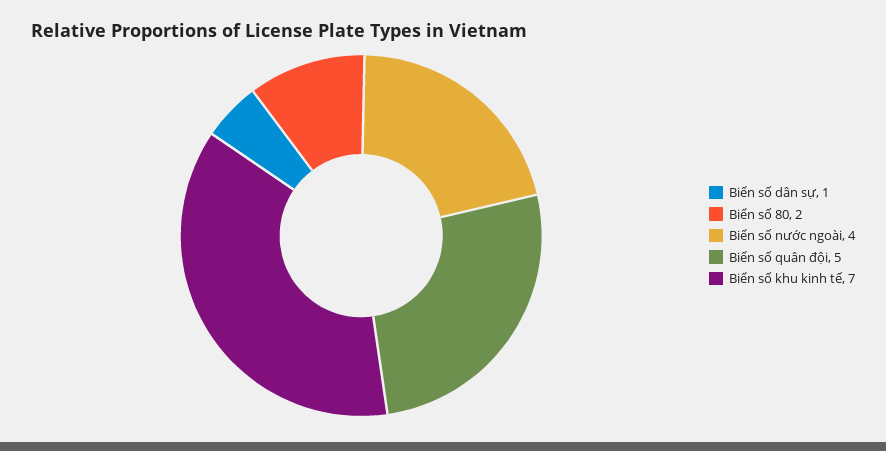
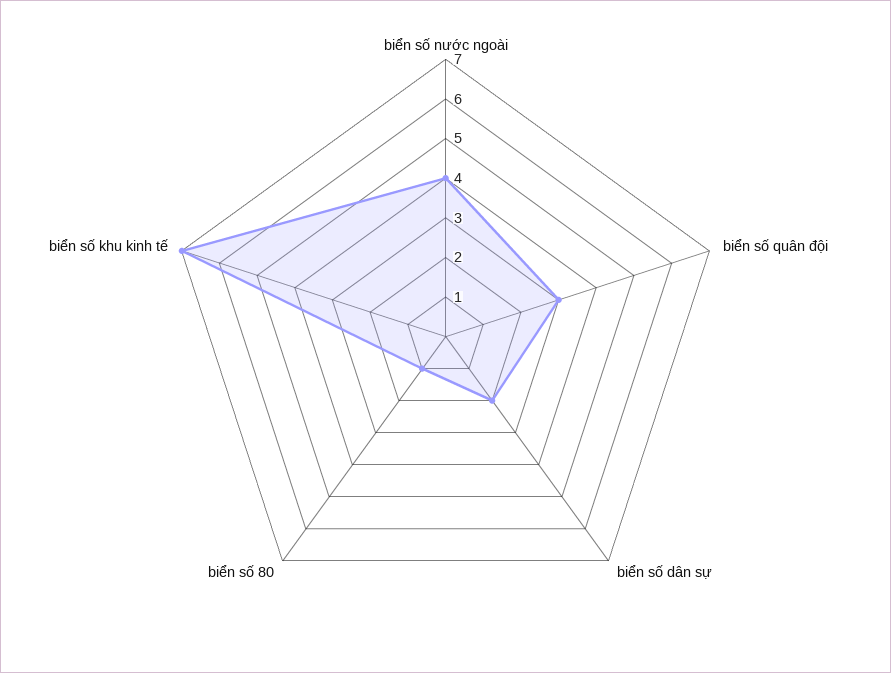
  {
-   "Biển số dân sự": 1,
+   "Biển số dân sự": 2,
-   "Biển số 80": 2,
+   "Biển số 80": 1,
    "Biển số nước ngoài": 4,
-   "Biển số quân đội": 5,
+   "Biển số quân đội": 3,
    "Biển số khu kinh tế": 7
  }

